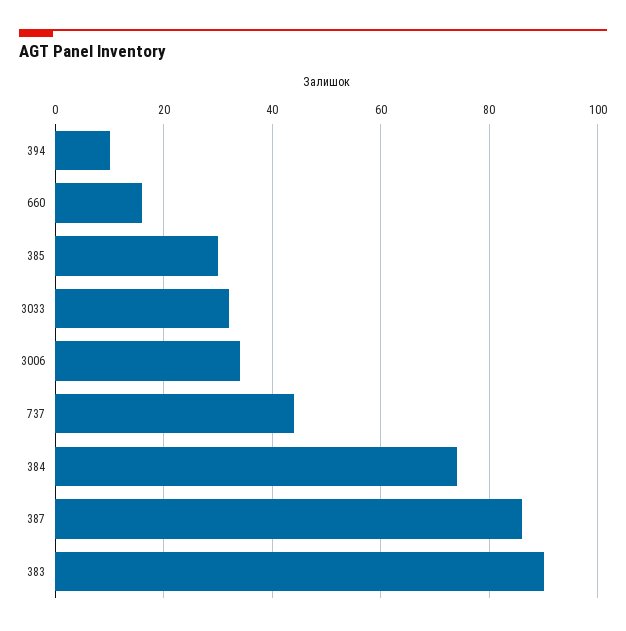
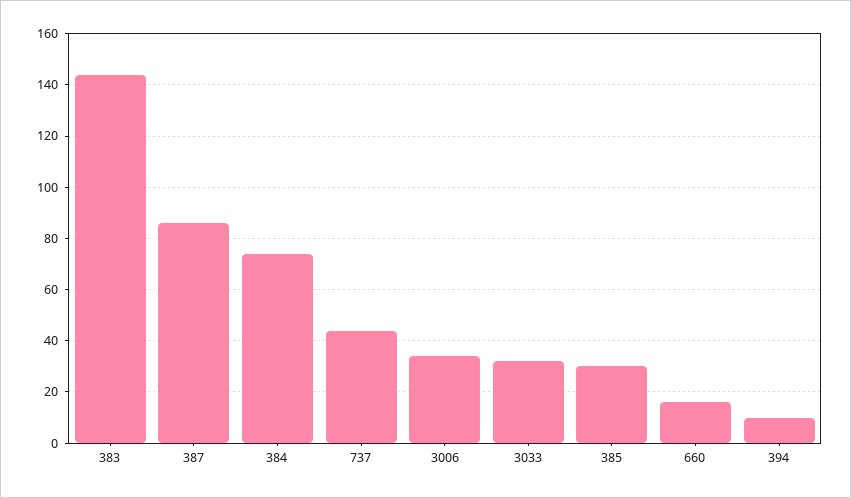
  {
    "394": 10,
    "660": 15,
    "385": 30,
    "3033": 30,
    "3006": 35,
    "737": 45,
    "384": 75,
    "387": 85,
-   "383": 90
+   "383": 145
  }

